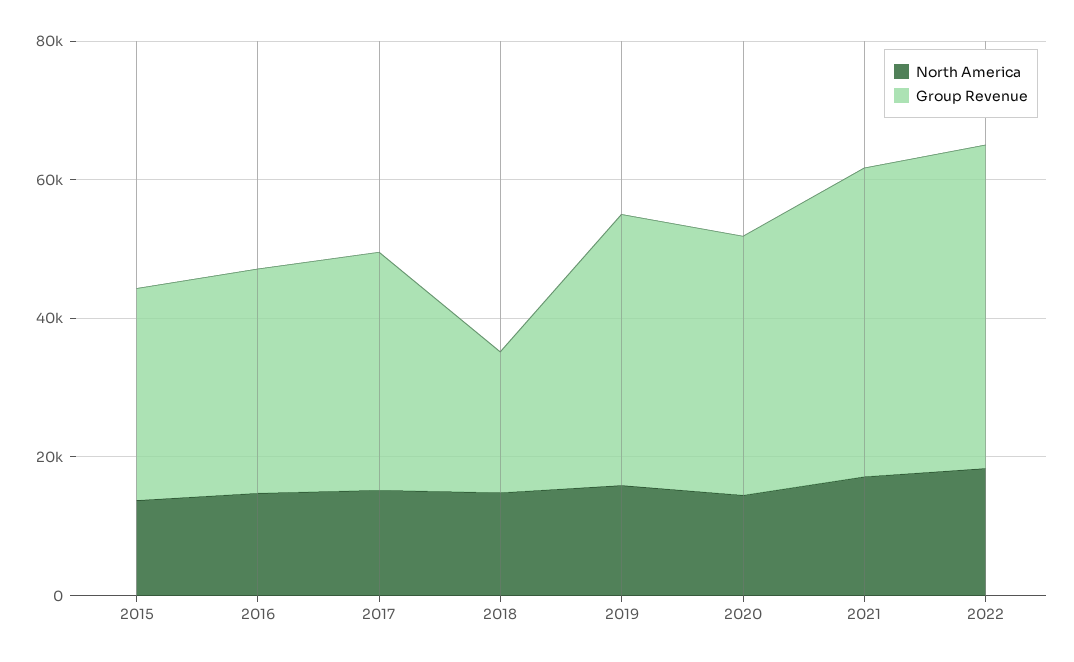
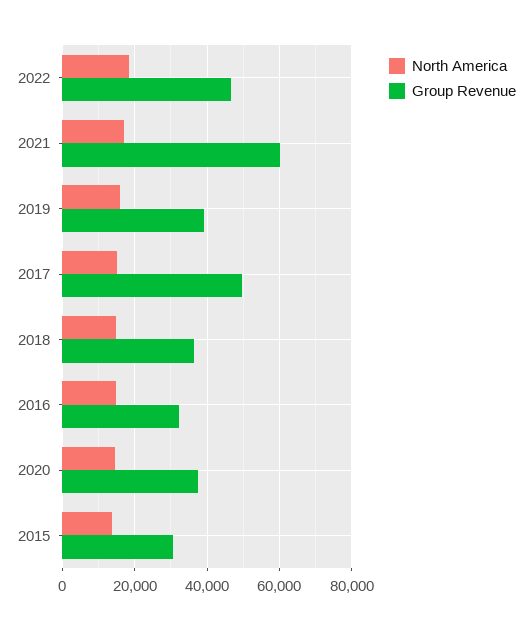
  {
    "North America": {
      "2015": 14000,
      "2016": 14000,
      "2017": 16000,
      "2018": 14000,
      "2019": 16000,
      "2020": 14000,
      "2021": 18000,
      "2022": 18000
    },
    "Group Revenue": {
      "2015": 30000,
      "2016": 32000,
-     "2017": 35000,
+     "2017": 50000,
-     "2018": 20000,
+     "2018": 36000,
      "2019": 40000,
      "2020": 38000,
-     "2021": 45000,
+     "2021": 60000,
      "2022": 46000
    }
  }

